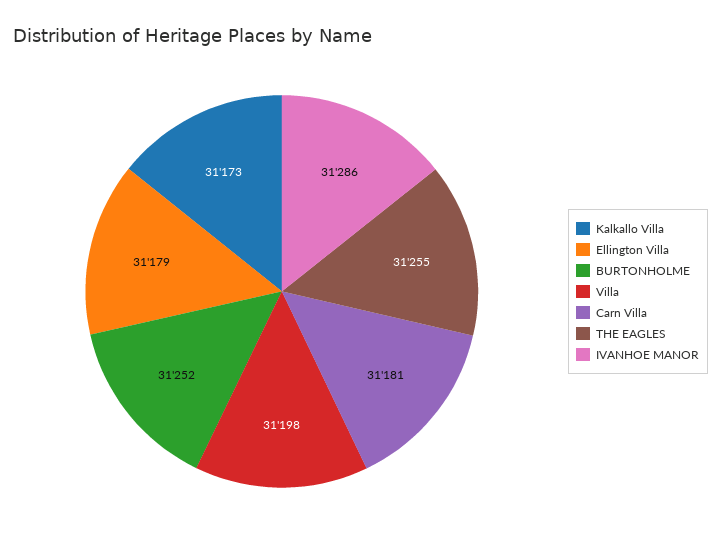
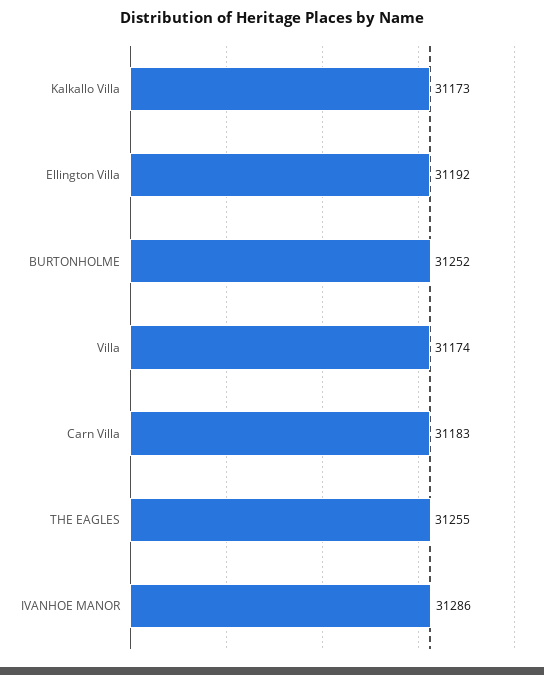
  {
    "Kalkallo Villa": 31173,
-   "Ellington Villa": 31179,
+   "Ellington Villa": 31192,
    "BURTONHOLME": 31252,
-   "Villa": 31198,
+   "Villa": 31174,
-   "Carn Villa": 31181,
+   "Carn Villa": 31183,
    "THE EAGLES": 31255,
    "IVANHOE MANOR": 31286
  }

